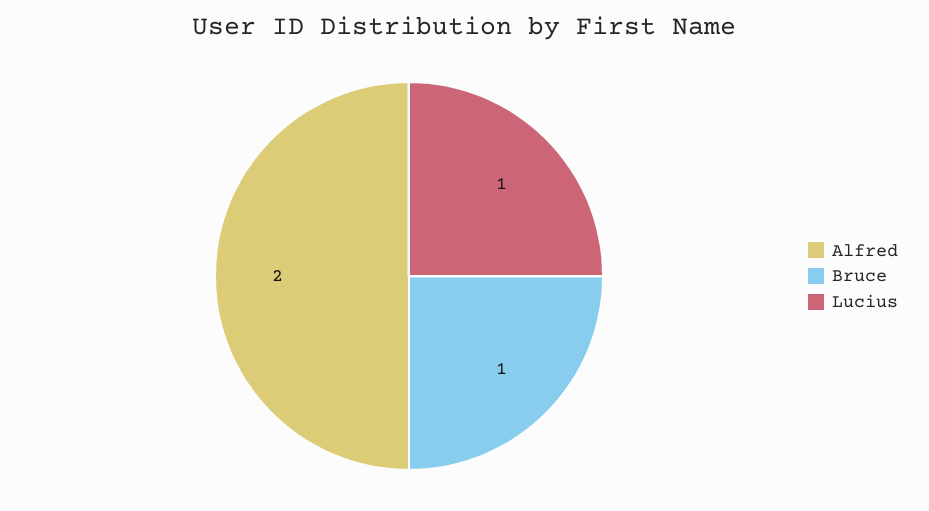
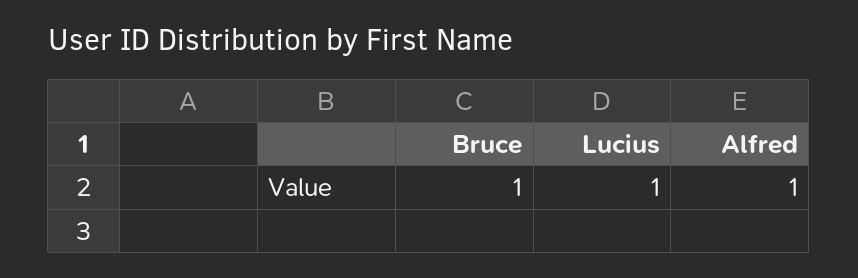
  {
-   "Alfred": 2,
+   "Alfred": 1,
    "Bruce": 1,
    "Lucius": 1
  }

